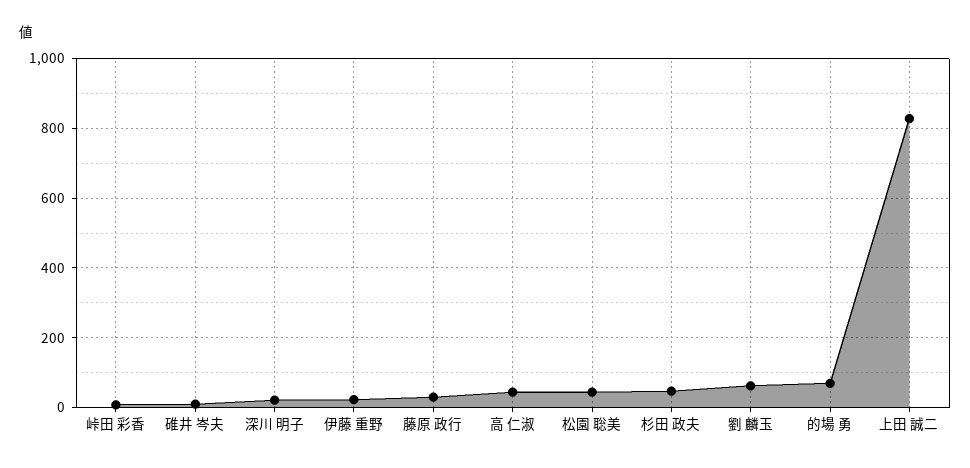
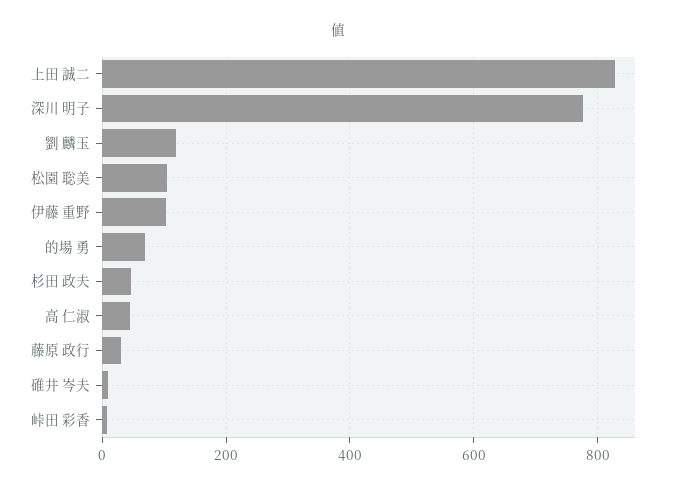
  {
    "峠田 彩香": 0,
    "碓井 岑夫": 20,
-   "深川 明子": 20,
+   "深川 明子": 780,
-   "伊藤 重野": 20,
+   "伊藤 重野": 100,
    "藤原 政行": 40,
    "高 仁淑": 40,
-   "松園 聡美": 40,
+   "松園 聡美": 100,
    "杉田 政夫": 40,
-   "劉 麟玉": 60,
+   "劉 麟玉": 120,
    "的場 勇": 60,
    "上田 誠二": 820
  }

